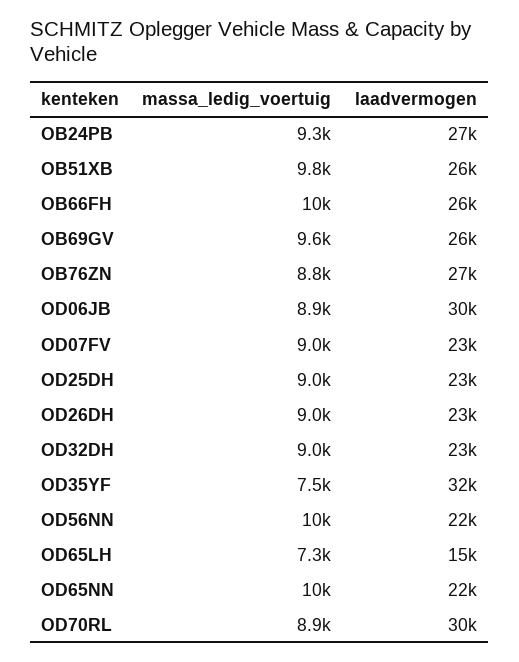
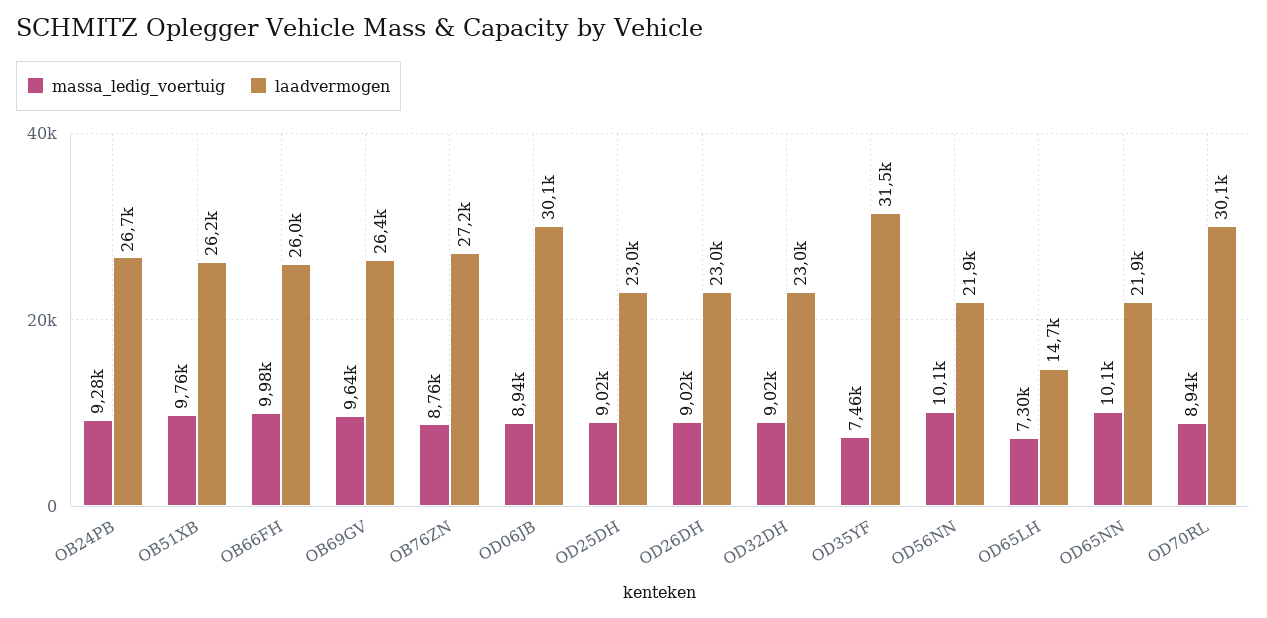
  {
    "massa_ledig_voertuig": {
      "OB24PB": 9280,
      "OB51XB": 9760,
      "OB66FH": 9980,
      "OB69GV": 9640,
      "OB76ZN": 8760,
      "OD06JB": 8940,
-     "OD07FV": 9000,
      "OD25DH": 9020,
      "OD26DH": 9020,
      "OD32DH": 9020,
      "OD35YF": 7460,
      "OD56NN": 10100,
      "OD65LH": 7300,
      "OD65NN": 10100,
      "OD70RL": 8940
    },
    "laadvermogen": {
      "OB24PB": 26700,
      "OB51XB": 26200,
      "OB66FH": 26000,
      "OB69GV": 26400,
      "OB76ZN": 27200,
      "OD06JB": 30100,
-     "OD07FV": 23000,
      "OD25DH": 23000,
      "OD26DH": 23000,
      "OD32DH": 23000,
      "OD35YF": 31500,
      "OD56NN": 21900,
      "OD65LH": 14700,
      "OD65NN": 21900,
      "OD70RL": 30100
    }
  }

